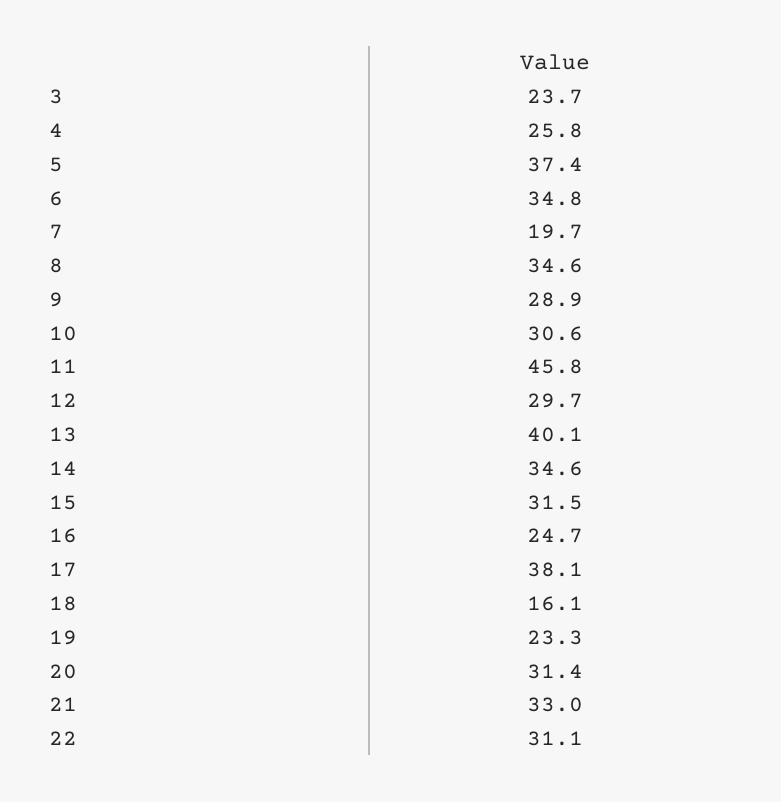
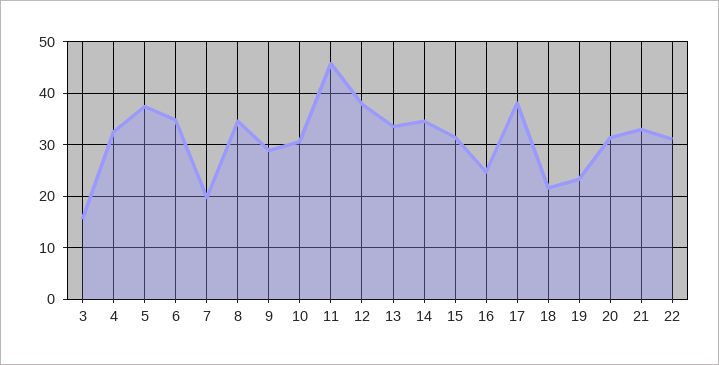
  {
-   "3": 23.7,
+   "3": 16,
-   "4": 25.8,
+   "4": 32,
    "5": 37.4,
    "6": 34.8,
    "7": 19.7,
    "8": 34.6,
    "9": 28.9,
    "10": 30.6,
    "11": 45.8,
-   "12": 29.7,
+   "12": 38,
-   "13": 40.1,
+   "13": 34,
    "14": 34.6,
    "15": 31.5,
    "16": 24.7,
    "17": 38.1,
-   "18": 16.1,
+   "18": 22,
    "19": 23.3,
    "20": 31.4,
    "21": 33,
    "22": 31.1
  }

